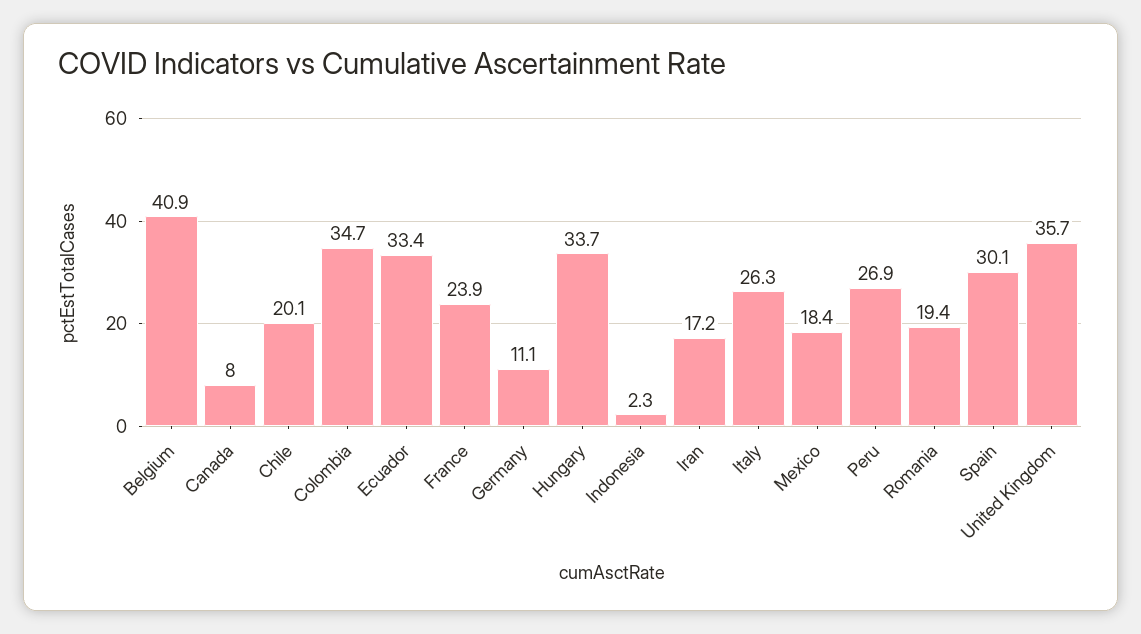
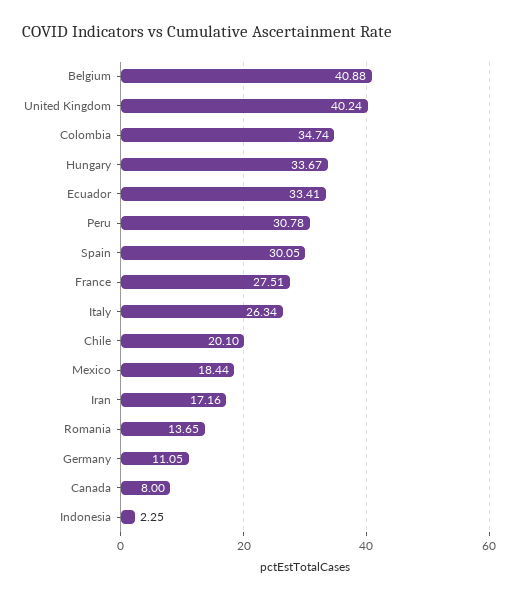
  {
    "Belgium": 40.88,
    "Canada": 8,
    "Chile": 20.1,
    "Colombia": 34.74,
    "Ecuador": 33.41,
-   "France": 23.9,
+   "France": 27.51,
    "Germany": 11.05,
    "Hungary": 33.67,
    "Indonesia": 2.25,
    "Iran": 17.16,
    "Italy": 26.34,
    "Mexico": 18.44,
-   "Peru": 26.9,
+   "Peru": 30.78,
-   "Romania": 19.4,
+   "Romania": 13.65,
    "Spain": 30.05,
-   "United Kingdom": 35.7
+   "United Kingdom": 40.24
  }

